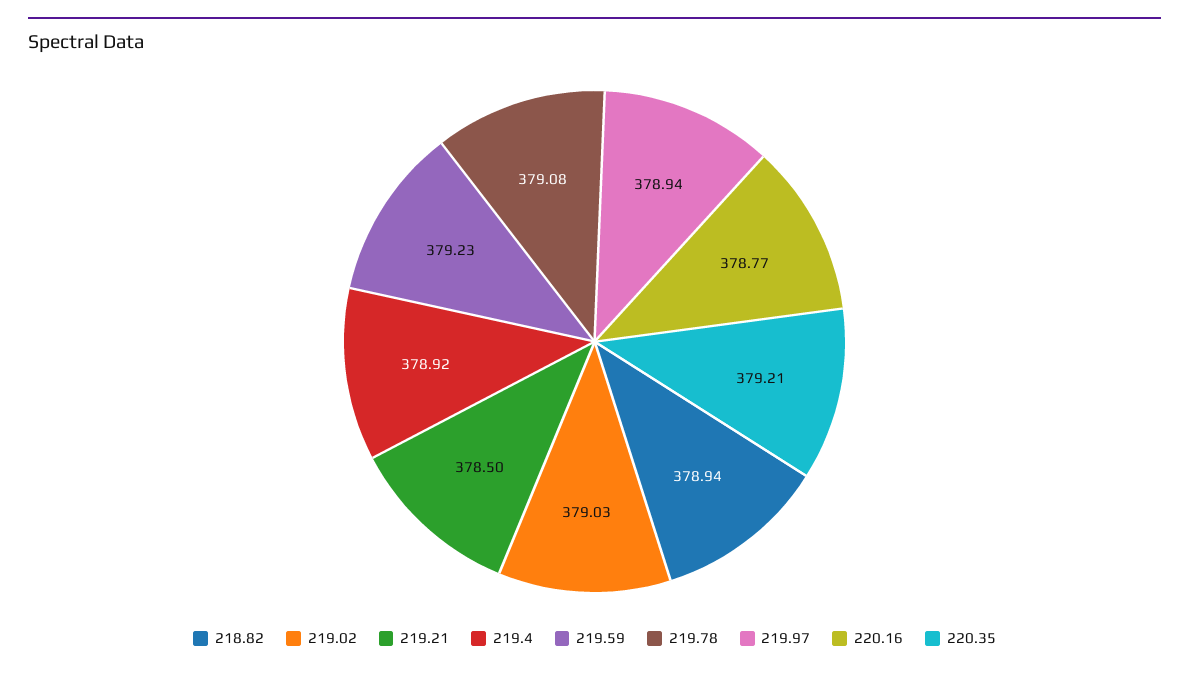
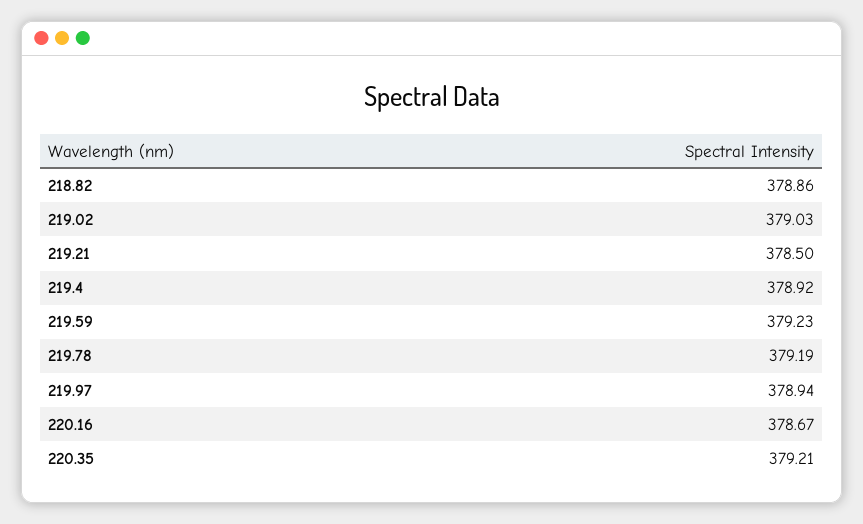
  {
-   "218.82": 378.94,
+   "218.82": 378.86,
    "219.02": 379.03,
    "219.21": 378.5,
    "219.4": 378.92,
    "219.59": 379.23,
-   "219.78": 379.08,
+   "219.78": 379.19,
    "219.97": 378.94,
-   "220.16": 378.77,
+   "220.16": 378.67,
    "220.35": 379.21
  }

